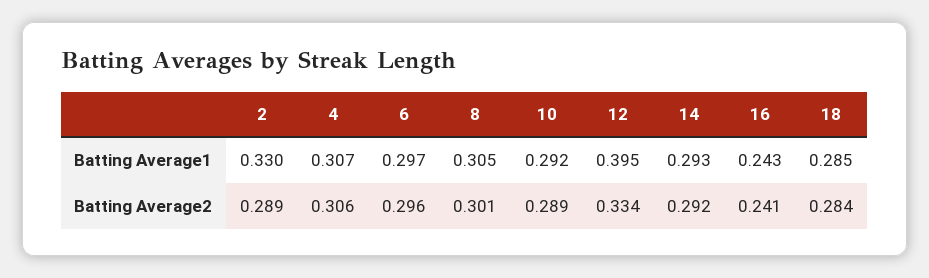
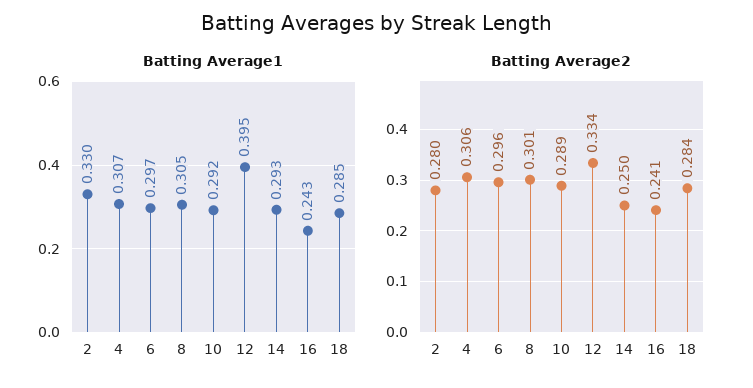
  {
    "Batting Average1": {
      "2": 0.33,
      "4": 0.307,
      "6": 0.297,
      "8": 0.305,
      "10": 0.292,
      "12": 0.395,
      "14": 0.293,
      "16": 0.243,
      "18": 0.285
    },
    "Batting Average2": {
-     "2": 0.289,
+     "2": 0.28,
      "4": 0.306,
      "6": 0.296,
      "8": 0.301,
      "10": 0.289,
      "12": 0.334,
-     "14": 0.292,
+     "14": 0.25,
      "16": 0.241,
      "18": 0.284
    }
  }

